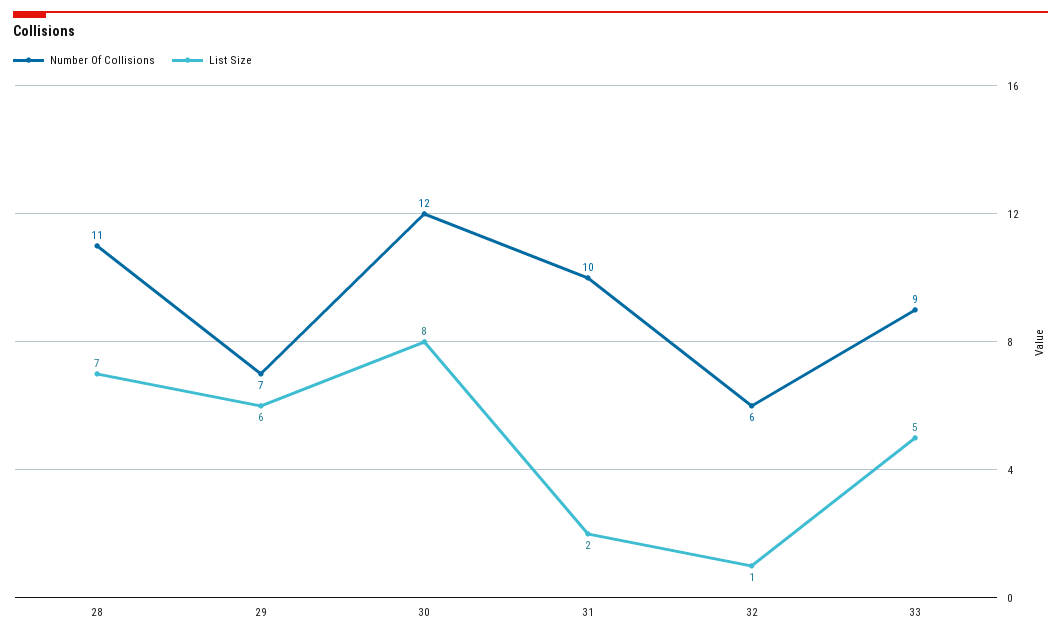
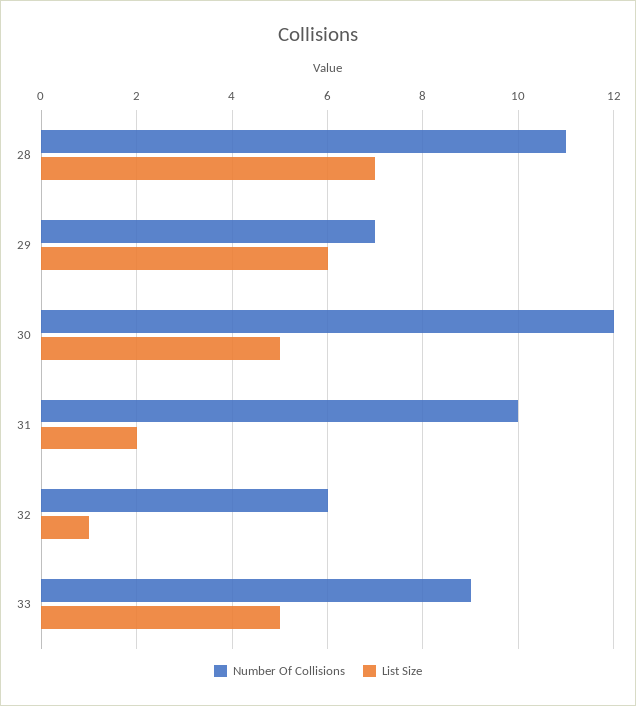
  {
    "Number Of Collisions": {
      "28": 11,
      "29": 7,
      "30": 12,
      "31": 10,
      "32": 6,
      "33": 9
    },
    "List Size": {
      "28": 7,
      "29": 6,
-     "30": 8,
+     "30": 5,
      "31": 2,
      "32": 1,
      "33": 5
    }
  }

